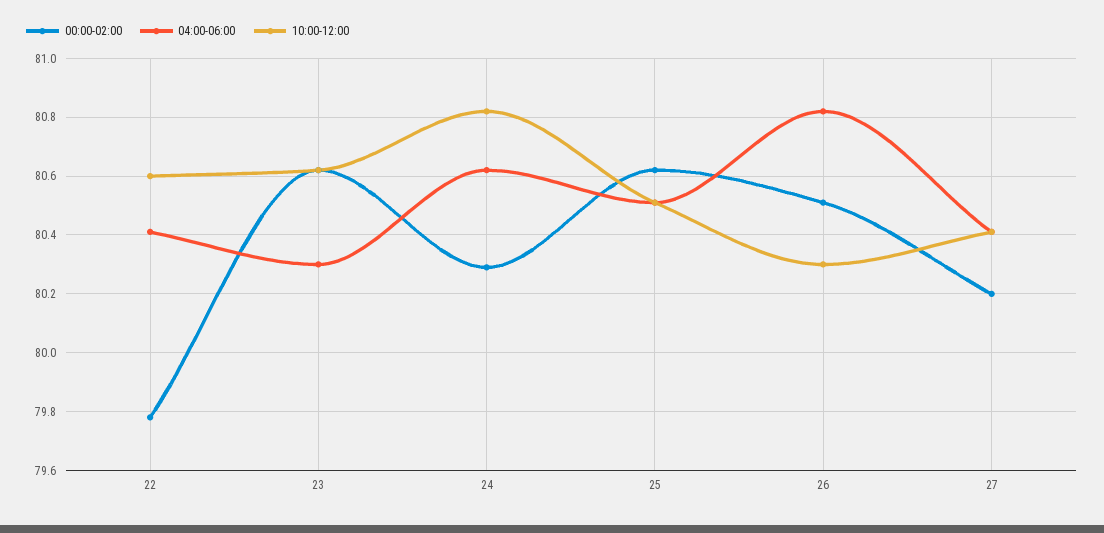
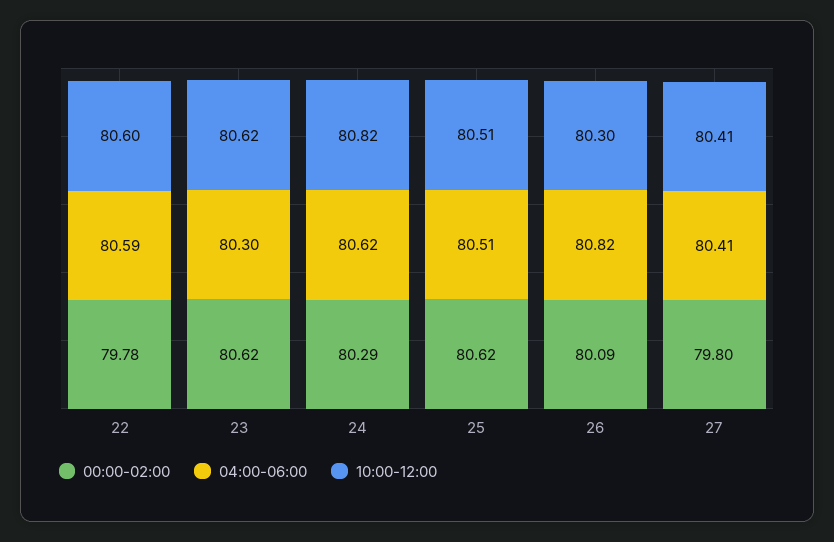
  {
    "00:00-02:00": {
      "22": 79.78,
      "23": 80.62,
      "24": 80.29,
      "25": 80.62,
-     "26": 80.5,
+     "26": 80.09,
-     "27": 80.2
+     "27": 79.8
    },
    "04:00-06:00": {
-     "22": 80.4,
+     "22": 80.59,
      "23": 80.3,
      "24": 80.62,
      "25": 80.51,
      "26": 80.82,
      "27": 80.41
    },
    "10:00-12:00": {
      "22": 80.6,
      "23": 80.62,
      "24": 80.82,
      "25": 80.51,
      "26": 80.3,
      "27": 80.41
    }
  }

